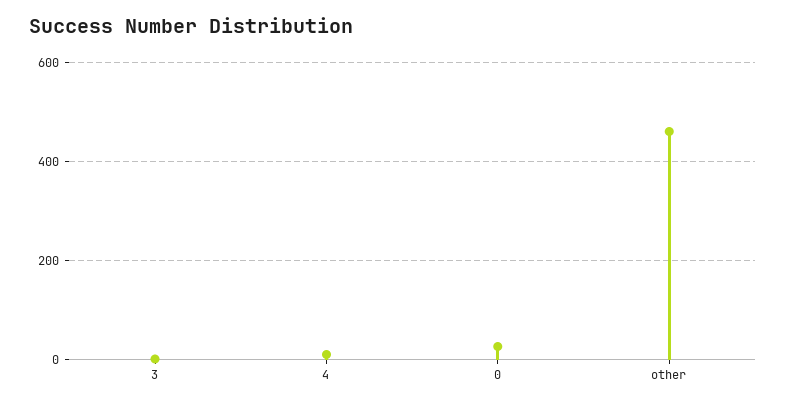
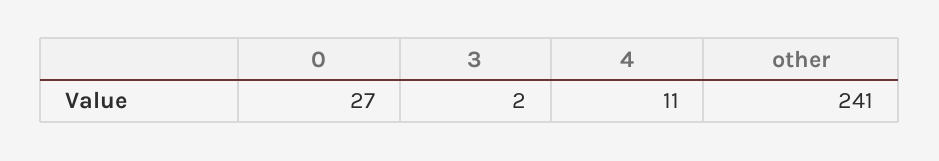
  {
    "3": 2,
    "4": 11,
    "0": 27,
-   "other": 460
+   "other": 241
  }

